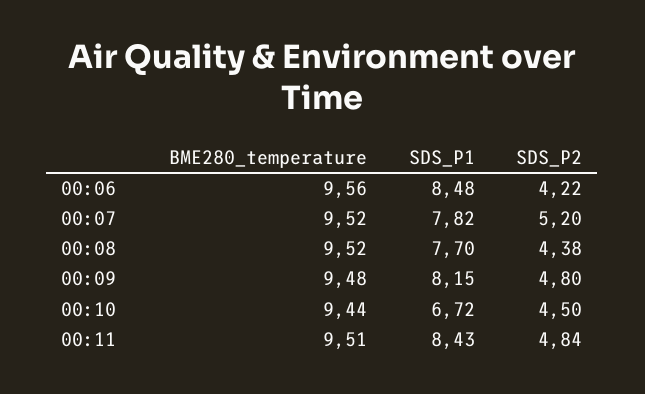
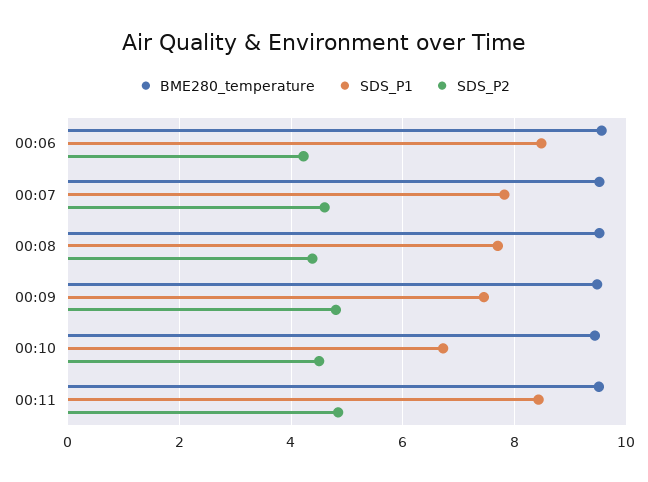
  {
    "BME280_temperature": {
      "00:06": 9.56,
      "00:07": 9.52,
      "00:08": 9.52,
      "00:09": 9.48,
      "00:10": 9.44,
      "00:11": 9.51
    },
    "SDS_P1": {
      "00:06": 8.48,
      "00:07": 7.82,
      "00:08": 7.7,
-     "00:09": 8.15,
+     "00:09": 7.4,
      "00:10": 6.72,
      "00:11": 8.43
    },
    "SDS_P2": {
      "00:06": 4.22,
-     "00:07": 5.2,
+     "00:07": 4.6,
      "00:08": 4.38,
      "00:09": 4.8,
      "00:10": 4.5,
      "00:11": 4.84
    }
  }

